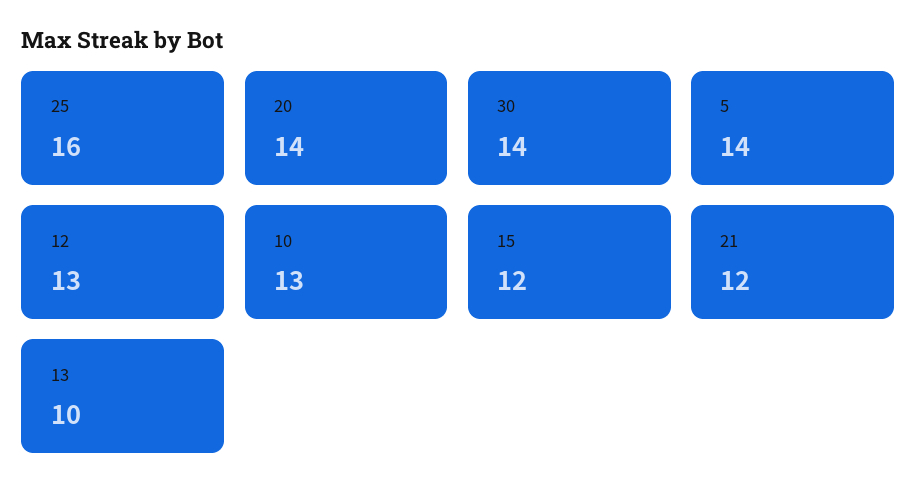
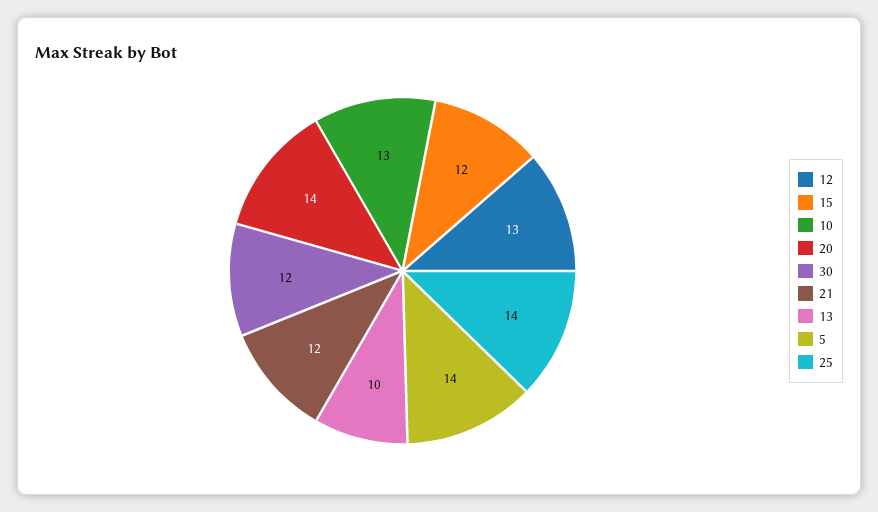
  {
-   "25": 16,
+   "25": 14,
    "20": 14,
-   "30": 14,
+   "30": 12,
    "5": 14,
    "12": 13,
    "10": 13,
    "15": 12,
    "21": 12,
    "13": 10
  }

